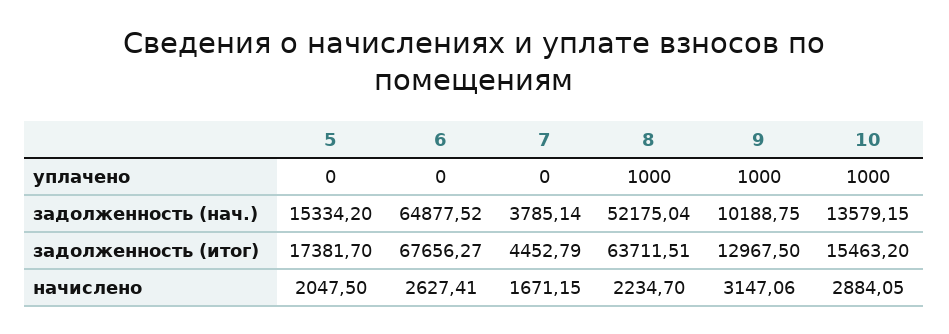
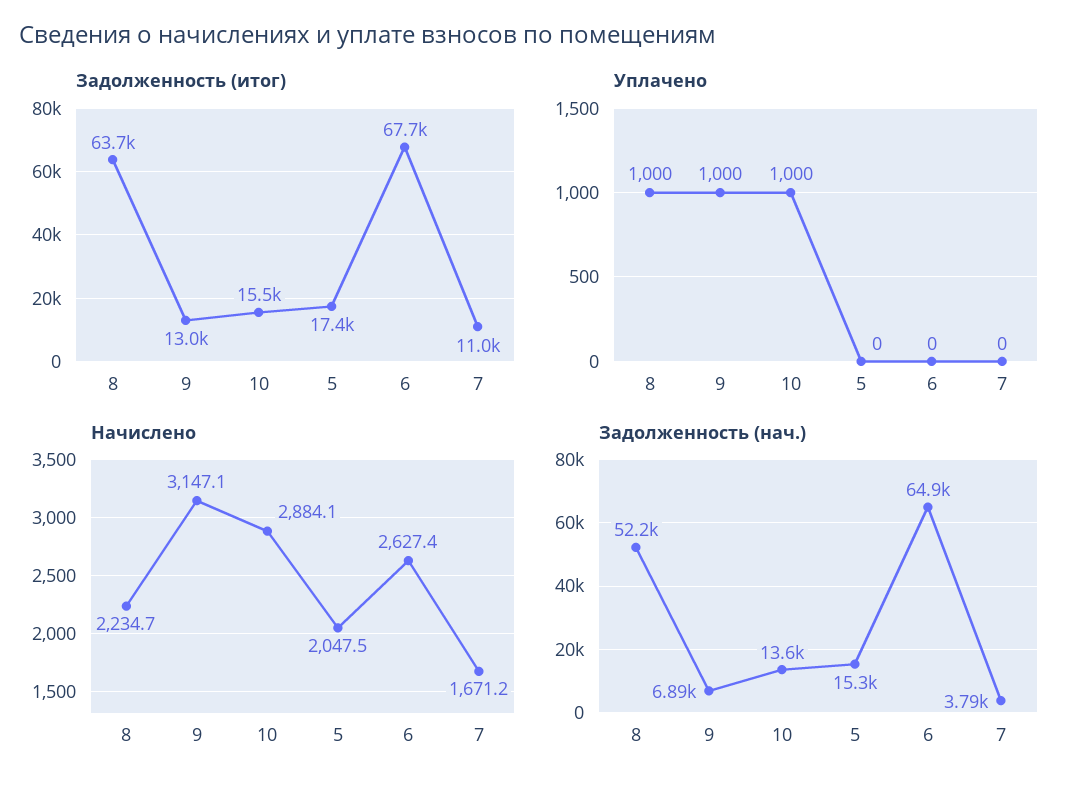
  {
    "уплачено": {
      "5": 0,
      "6": 0,
      "7": 0,
      "8": 1000,
      "9": 1000,
      "10": 1000
    },
    "задолженность (нач.)": {
      "5": 15334.2,
      "6": 64877.52,
      "7": 3785.14,
      "8": 52175.04,
-     "9": 10188.75,
+     "9": 6890,
      "10": 13579.15
    },
    "задолженность (итог)": {
      "5": 17381.7,
      "6": 67656.27,
-     "7": 4452.79,
+     "7": 11000,
      "8": 63711.51,
      "9": 12967.5,
      "10": 15463.2
    },
    "начислено": {
      "5": 2047.5,
      "6": 2627.41,
      "7": 1671.15,
      "8": 2234.7,
      "9": 3147.06,
      "10": 2884.05
    }
  }

